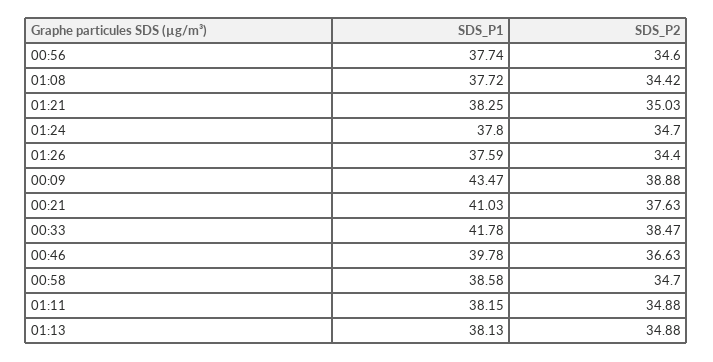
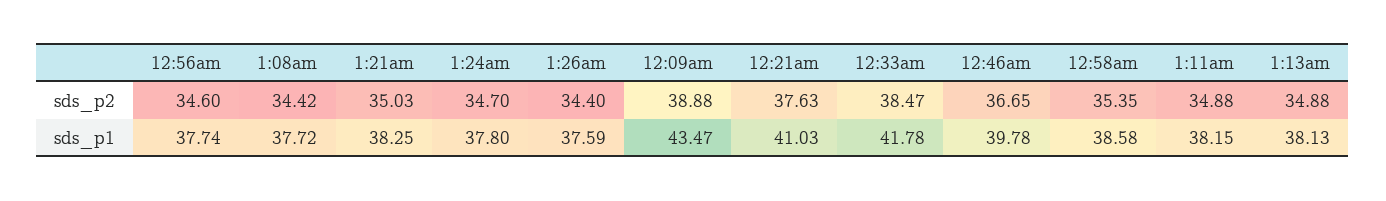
  {
    "SDS_P1": {
      "00:56": 37.74,
      "01:08": 37.72,
      "01:21": 38.25,
      "01:24": 37.8,
      "01:26": 37.59,
      "00:09": 43.47,
      "00:21": 41.03,
      "00:33": 41.78,
      "00:46": 39.78,
      "00:58": 38.58,
      "01:11": 38.15,
      "01:13": 38.13
    },
    "SDS_P2": {
      "00:56": 34.6,
      "01:08": 34.42,
      "01:21": 35.03,
      "01:24": 34.7,
      "01:26": 34.4,
      "00:09": 38.88,
      "00:21": 37.63,
      "00:33": 38.47,
-     "00:46": 36.63,
+     "00:46": 36.65,
-     "00:58": 34.7,
+     "00:58": 35.35,
      "01:11": 34.88,
      "01:13": 34.88
    }
  }

